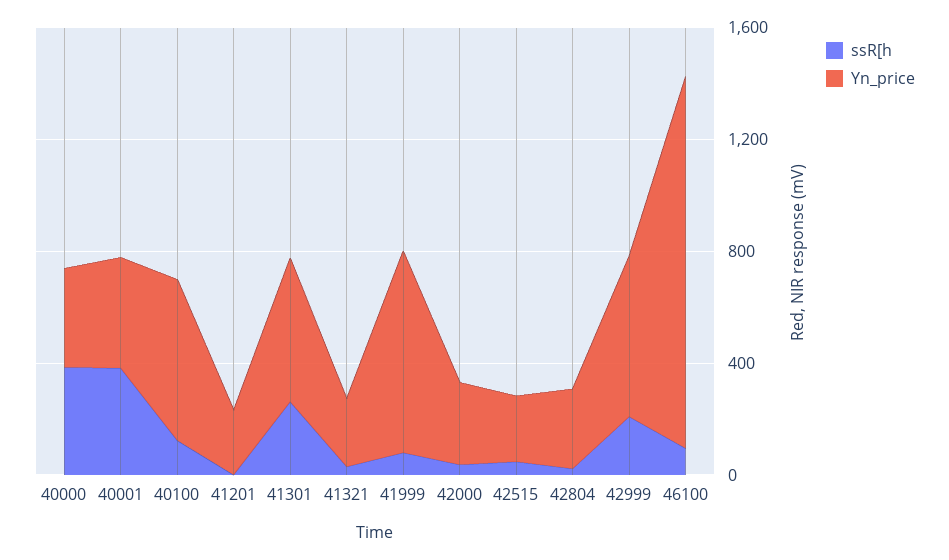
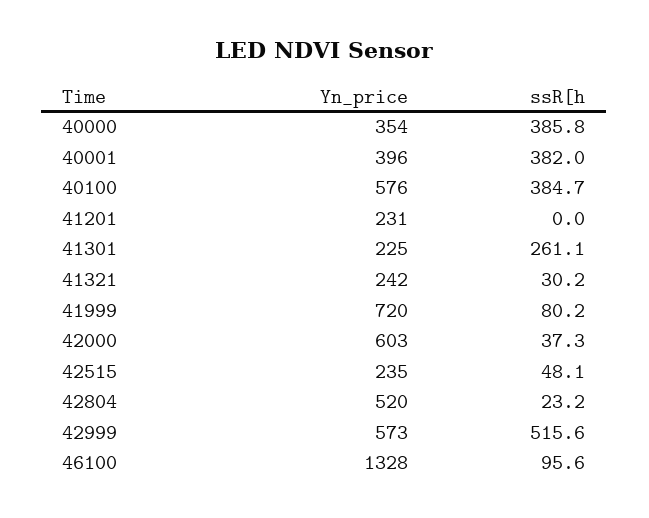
  {
    "ssR[h": {
      "40000": 385.8,
      "40001": 382,
-     "40100": 100,
+     "40100": 384.7,
      "41201": 0,
      "41301": 261.1,
      "41321": 30.2,
      "41999": 80.2,
      "42000": 37.3,
      "42515": 48.1,
      "42804": 23.2,
-     "42999": 200,
+     "42999": 515.6,
      "46100": 95.6
    },
    "Yn_price": {
      "40000": 354,
      "40001": 396,
      "40100": 576,
      "41201": 231,
-     "41301": 500,
+     "41301": 225,
      "41321": 242,
      "41999": 720,
-     "42000": 300,
+     "42000": 603,
      "42515": 235,
-     "42804": 300,
+     "42804": 520,
      "42999": 573,
      "46100": 1328
    }
  }

